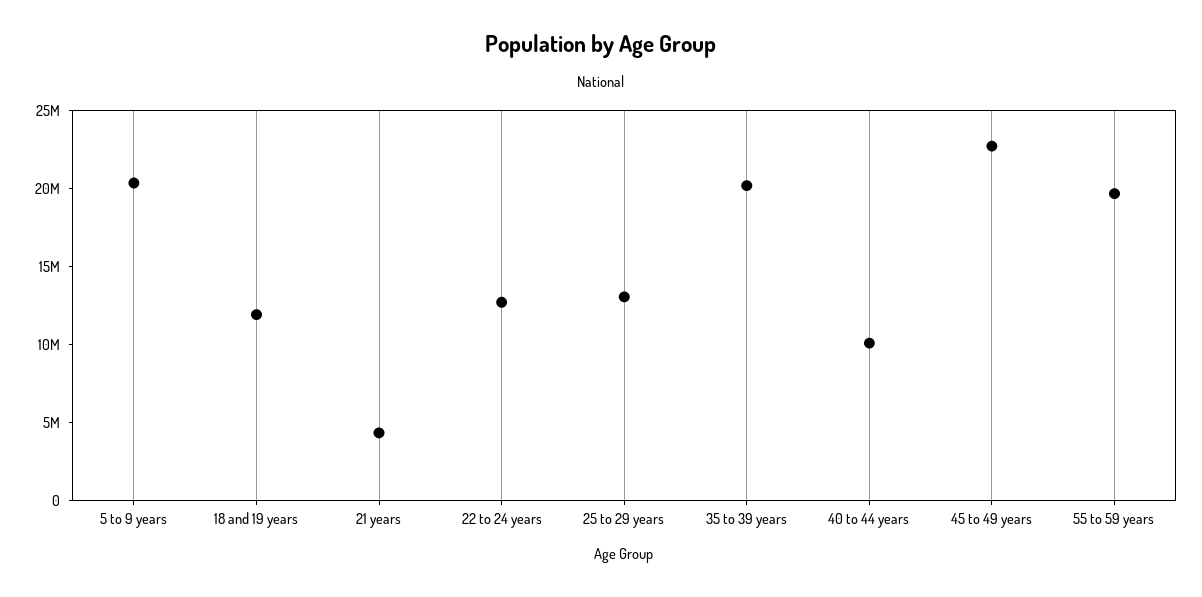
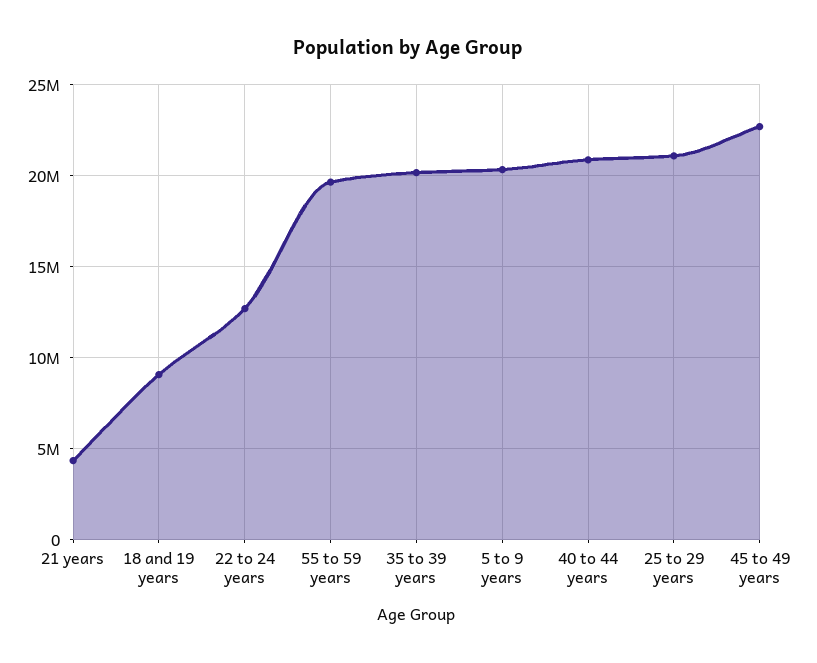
  {
    "5 to 9 years": 20500000,
-   "18 and 19 years": 12000000,
+   "18 and 19 years": 9000000,
    "21 years": 4500000,
    "22 to 24 years": 12500000,
-   "25 to 29 years": 13000000,
+   "25 to 29 years": 21000000,
    "35 to 39 years": 20000000,
-   "40 to 44 years": 10000000,
+   "40 to 44 years": 21000000,
    "45 to 49 years": 22500000,
    "55 to 59 years": 19500000
  }

